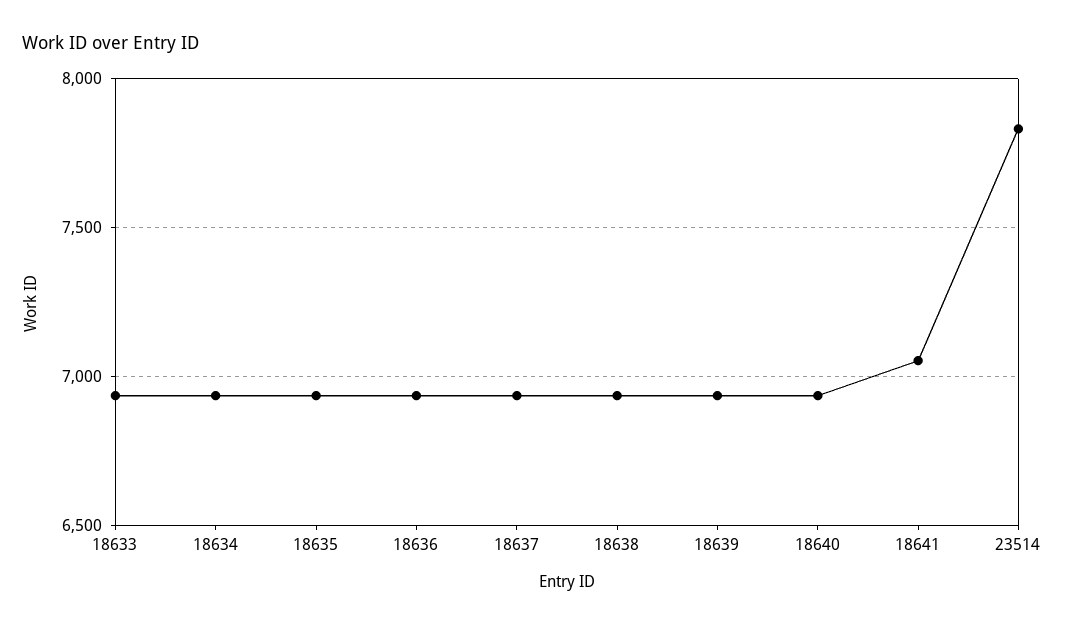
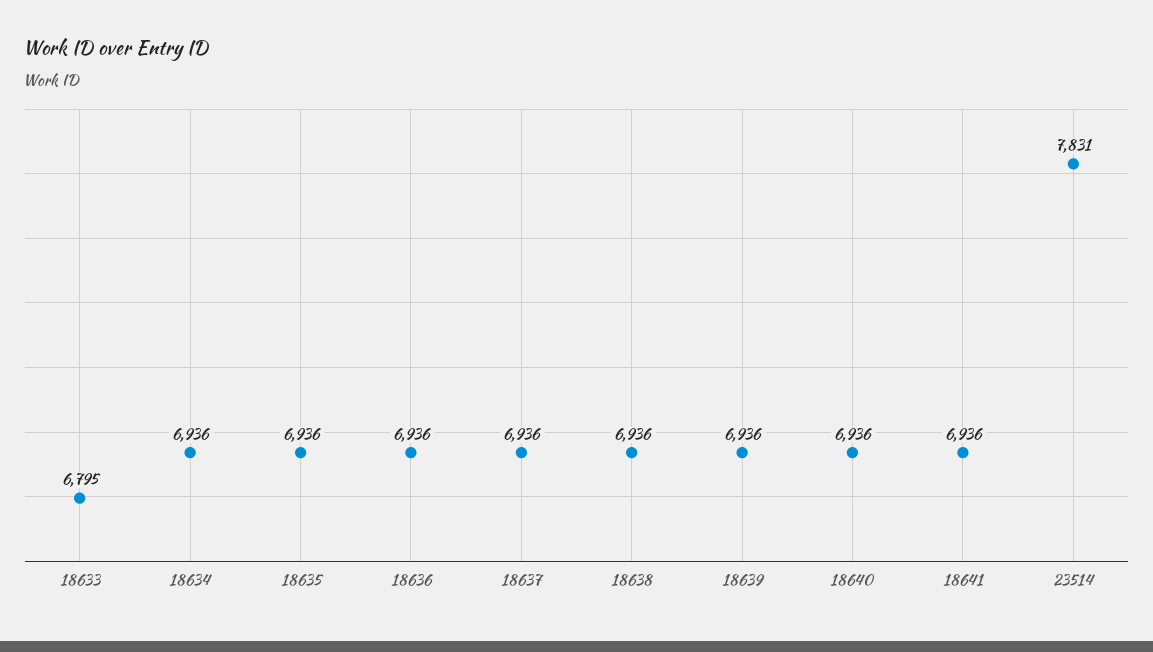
  {
-   "18633": 6950,
+   "18633": 6795,
    "18634": 6936,
    "18635": 6936,
    "18636": 6936,
    "18637": 6936,
    "18638": 6936,
    "18639": 6936,
    "18640": 6936,
-   "18641": 7050,
+   "18641": 6936,
    "23514": 7831
  }

